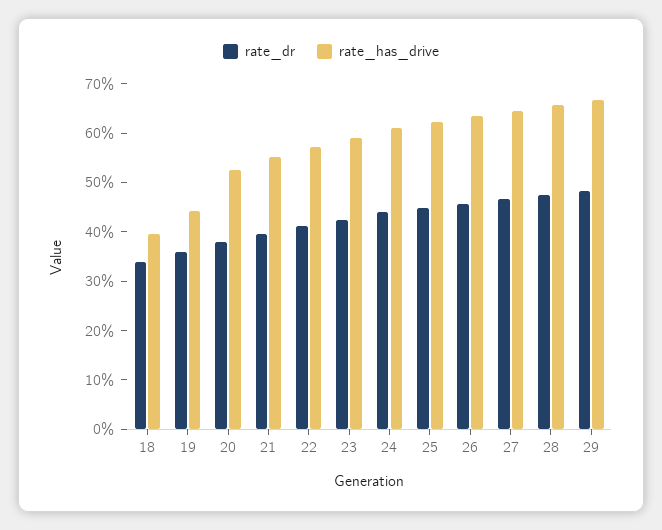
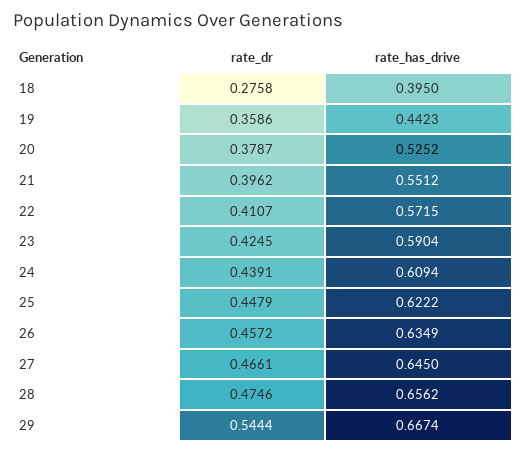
  {
    "rate_dr": {
-     "18": 0.34,
+     "18": 0.2758,
      "19": 0.3586,
      "20": 0.3787,
      "21": 0.3962,
      "22": 0.4107,
      "23": 0.4245,
      "24": 0.4391,
      "25": 0.4479,
      "26": 0.4572,
      "27": 0.4661,
      "28": 0.4746,
-     "29": 0.48
+     "29": 0.5444
    },
    "rate_has_drive": {
      "18": 0.395,
      "19": 0.4423,
      "20": 0.5252,
      "21": 0.5512,
      "22": 0.5715,
      "23": 0.5904,
      "24": 0.6094,
      "25": 0.6222,
      "26": 0.6349,
      "27": 0.645,
      "28": 0.6562,
      "29": 0.6674
    }
  }

